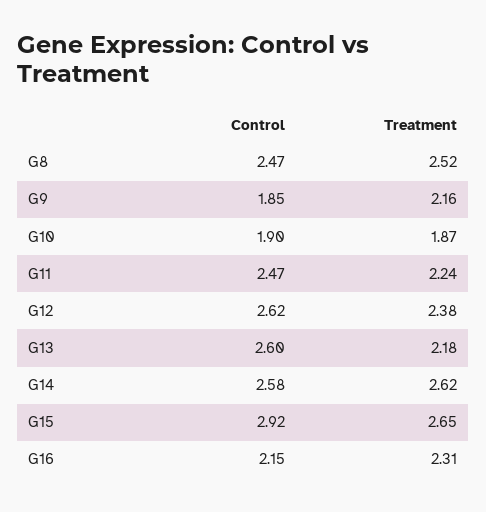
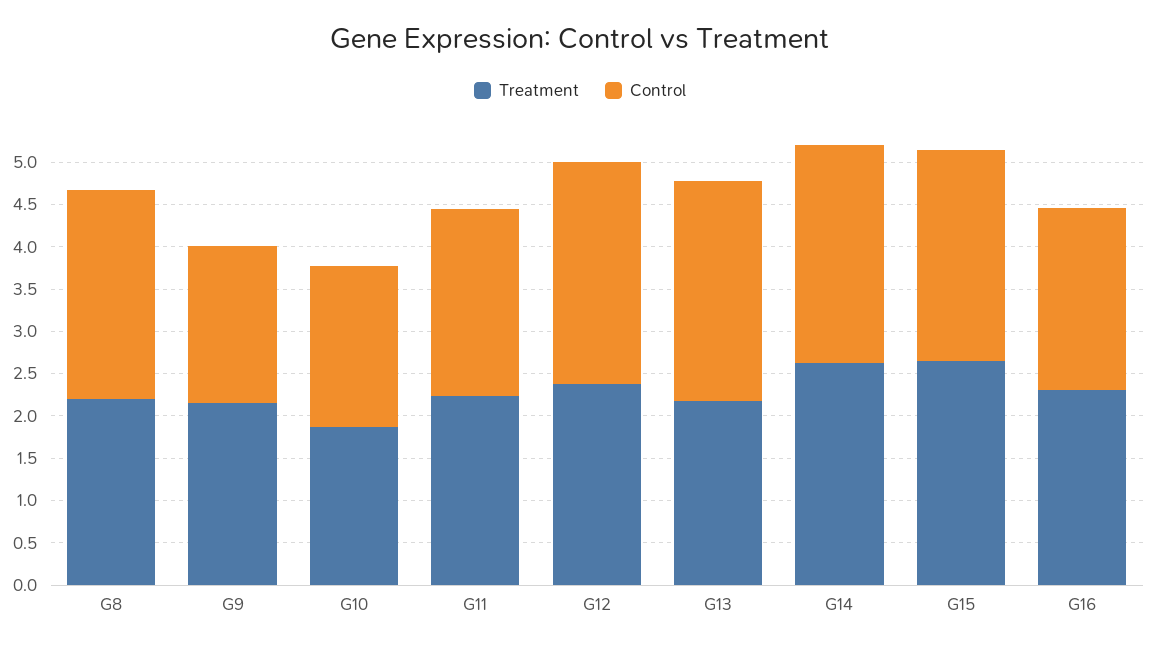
  {
    "Control": {
      "G8": 2.47,
      "G9": 1.85,
      "G10": 1.9,
-     "G11": 2.47,
+     "G11": 2.2,
      "G12": 2.62,
      "G13": 2.6,
      "G14": 2.58,
-     "G15": 2.92,
+     "G15": 2.5,
      "G16": 2.15
    },
    "Treatment": {
-     "G8": 2.52,
+     "G8": 2.2,
      "G9": 2.16,
      "G10": 1.87,
      "G11": 2.24,
      "G12": 2.38,
      "G13": 2.18,
      "G14": 2.62,
      "G15": 2.65,
      "G16": 2.31
    }
  }

